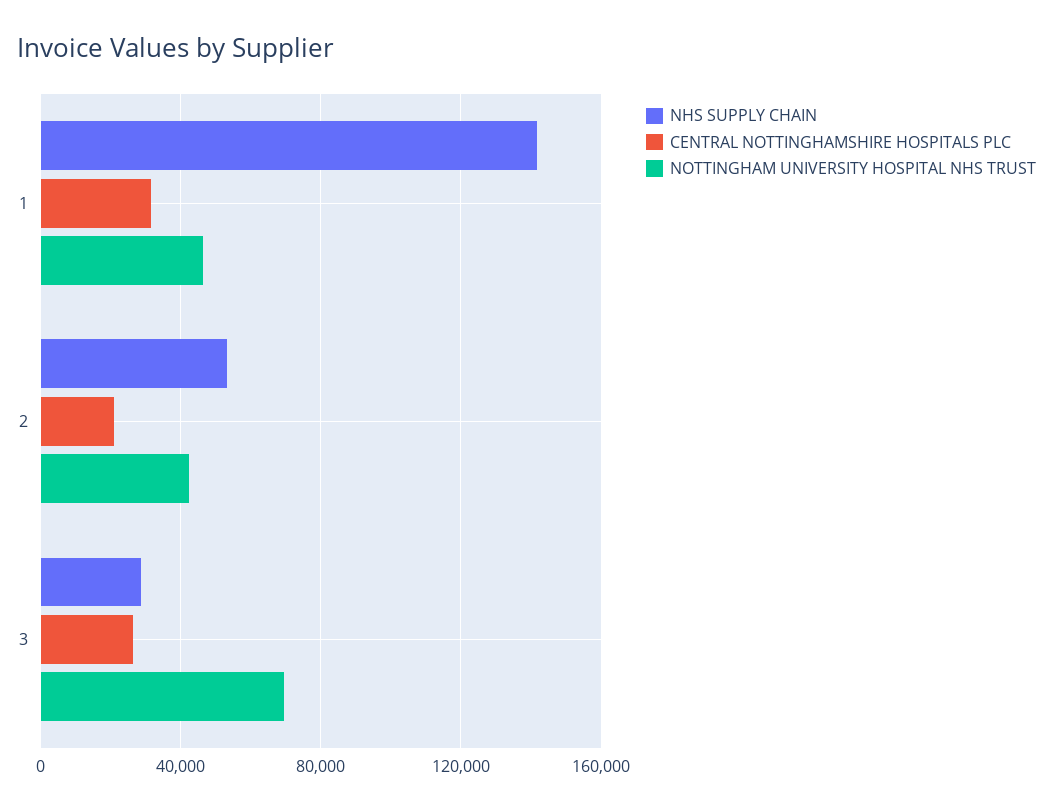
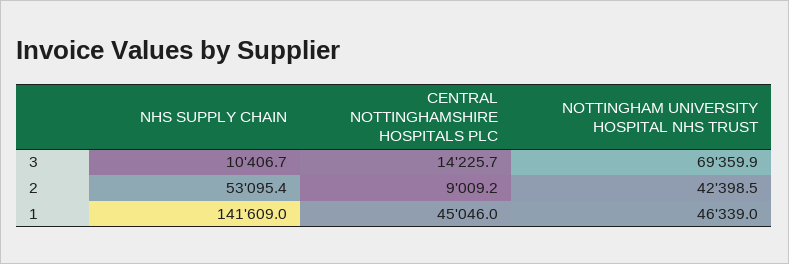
  {
    "NHS SUPPLY CHAIN": {
      "1": 141609,
      "2": 53095.4,
-     "3": 30000
+     "3": 10406.7
    },
    "CENTRAL NOTTINGHAMSHIRE HOSPITALS PLC": {
-     "1": 30000,
+     "1": 45046,
-     "2": 20000,
+     "2": 9009.2,
-     "3": 25000
+     "3": 14225.7
    },
    "NOTTINGHAM UNIVERSITY HOSPITAL NHS TRUST": {
      "1": 46339,
      "2": 42398.5,
      "3": 69359.9
    }
  }

